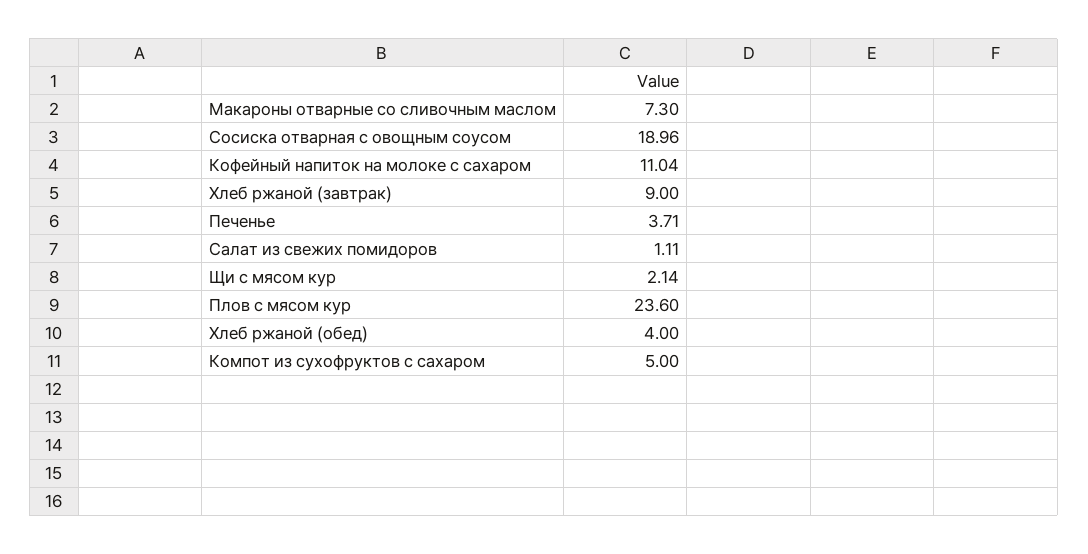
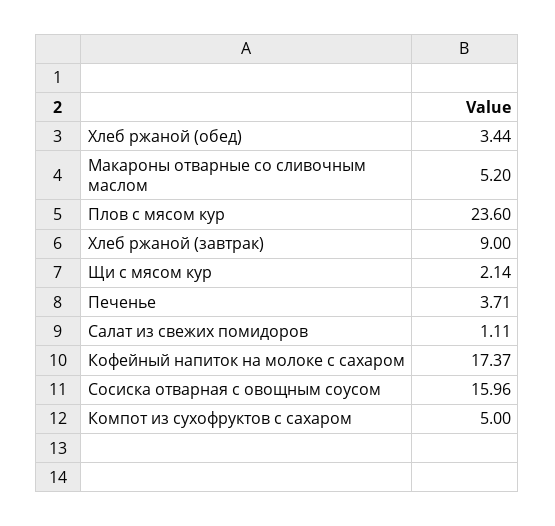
  {
-   "Макароны отварные со сливочным маслом": 7.3,
+   "Макароны отварные со сливочным маслом": 5.2,
-   "Сосиска отварная с овощным соусом": 18.96,
+   "Сосиска отварная с овощным соусом": 15.96,
-   "Кофейный напиток на молоке с сахаром": 11.04,
+   "Кофейный напиток на молоке с сахаром": 17.37,
    "Хлеб ржаной (завтрак)": 9,
    "Печенье": 3.71,
    "Салат из свежих помидоров": 1.11,
    "Щи с мясом кур": 2.14,
    "Плов с мясом кур": 23.6,
-   "Хлеб ржаной (обед)": 4,
+   "Хлеб ржаной (обед)": 3.44,
    "Компот из сухофруктов с сахаром": 5
  }

